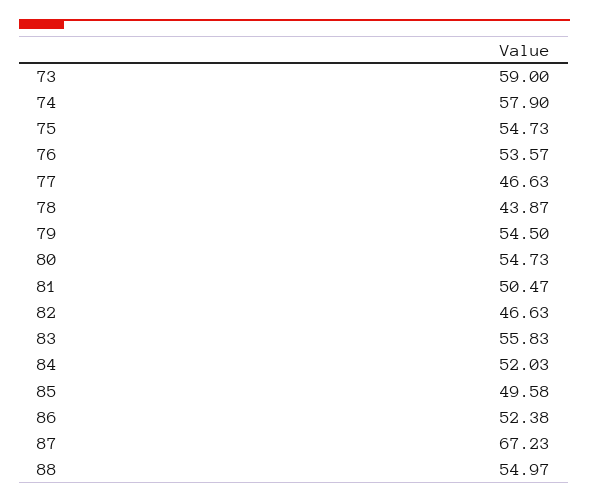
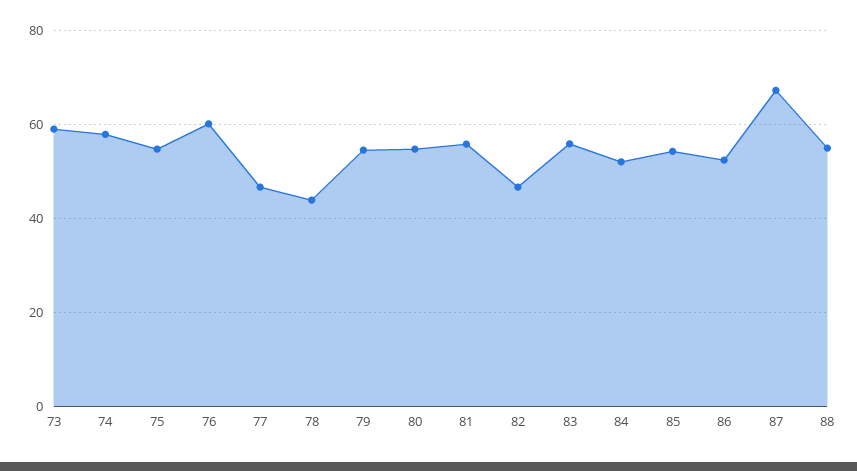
  {
    "73": 59,
    "74": 57.9,
    "75": 54.73,
-   "76": 53.57,
+   "76": 60,
    "77": 46.63,
    "78": 43.87,
    "79": 54.5,
    "80": 54.73,
-   "81": 50.47,
+   "81": 56,
    "82": 46.63,
    "83": 55.83,
    "84": 52.03,
-   "85": 49.58,
+   "85": 54,
    "86": 52.38,
    "87": 67.23,
    "88": 54.97
  }

